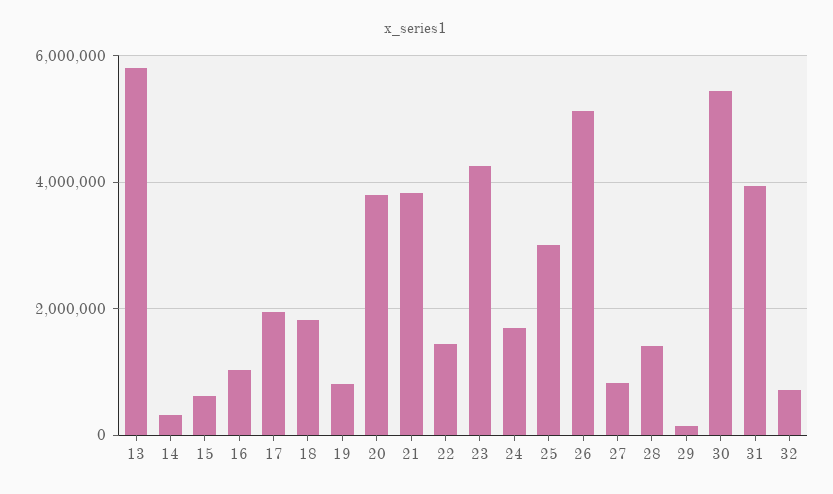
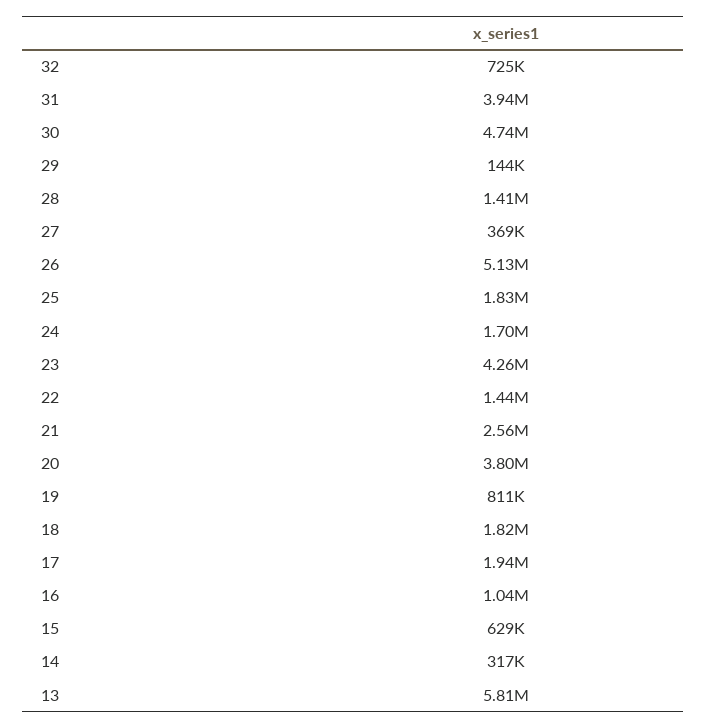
  {
    "13": 5810000,
    "14": 317000,
    "15": 629000,
    "16": 1040000,
    "17": 1940000,
    "18": 1820000,
    "19": 811000,
    "20": 3800000,
-   "21": 3800000,
+   "21": 2560000,
    "22": 1440000,
    "23": 4260000,
    "24": 1700000,
-   "25": 3000000,
+   "25": 1830000,
    "26": 5130000,
-   "27": 800000,
+   "27": 369000,
    "28": 1410000,
    "29": 144000,
-   "30": 5400000,
+   "30": 4740000,
    "31": 3940000,
    "32": 725000
  }

